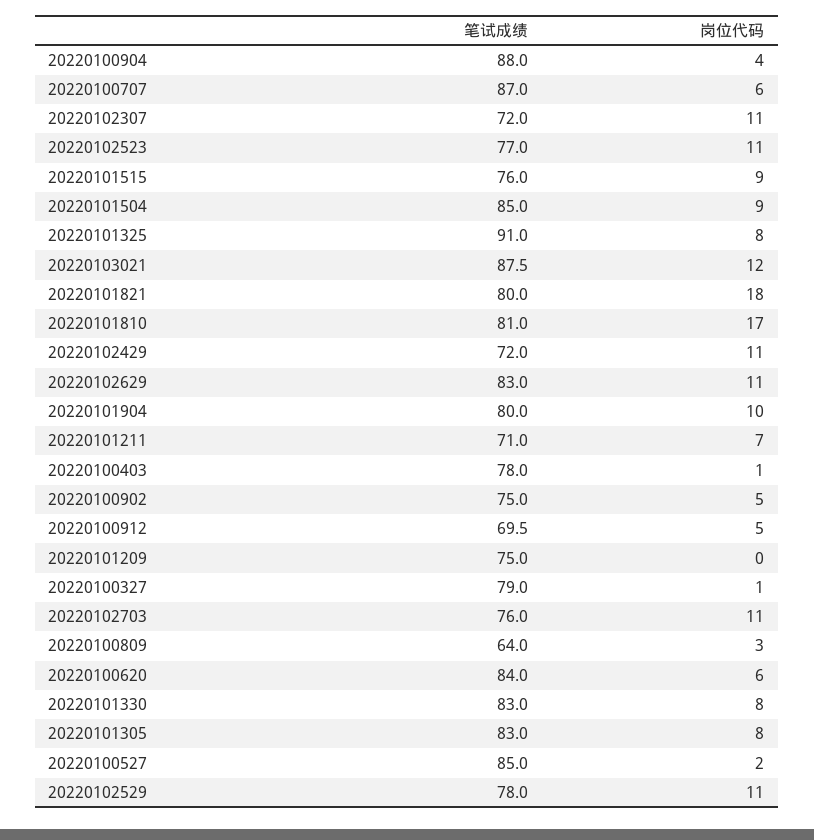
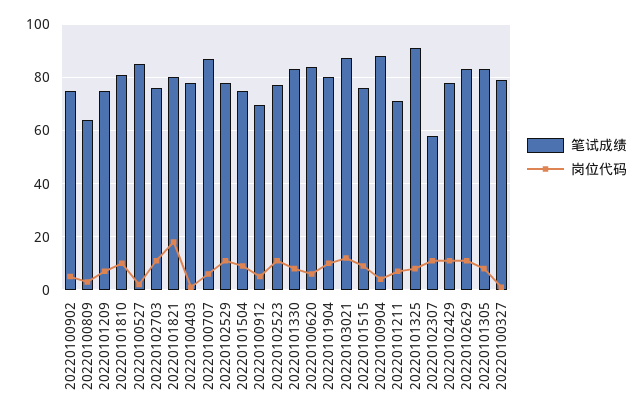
  {
    "笔试成绩": {
      "20220100904": 88,
      "20220100707": 87,
-     "20220102307": 72,
+     "20220102307": 57.5,
      "20220102523": 77,
      "20220101515": 76,
-     "20220101504": 85,
+     "20220101504": 75,
      "20220101325": 91,
      "20220103021": 87.5,
      "20220101821": 80,
      "20220101810": 81,
-     "20220102429": 72,
+     "20220102429": 77.5,
      "20220102629": 83,
      "20220101904": 80,
      "20220101211": 71,
      "20220100403": 78,
      "20220100902": 75,
      "20220100912": 69.5,
      "20220101209": 75,
      "20220100327": 79,
      "20220102703": 76,
      "20220100809": 64,
      "20220100620": 84,
      "20220101330": 83,
      "20220101305": 83,
      "20220100527": 85,
      "20220102529": 78
    },
    "岗位代码": {
      "20220100904": 4,
      "20220100707": 6,
      "20220102307": 11,
      "20220102523": 11,
      "20220101515": 9,
      "20220101504": 9,
      "20220101325": 8,
      "20220103021": 12,
      "20220101821": 18,
-     "20220101810": 17,
+     "20220101810": 10,
      "20220102429": 11,
      "20220102629": 11,
      "20220101904": 10,
      "20220101211": 7,
      "20220100403": 1,
      "20220100902": 5,
      "20220100912": 5,
-     "20220101209": 0,
+     "20220101209": 7.5,
      "20220100327": 1,
      "20220102703": 11,
      "20220100809": 3,
      "20220100620": 6,
      "20220101330": 8,
      "20220101305": 8,
      "20220100527": 2,
      "20220102529": 11
    }
  }

